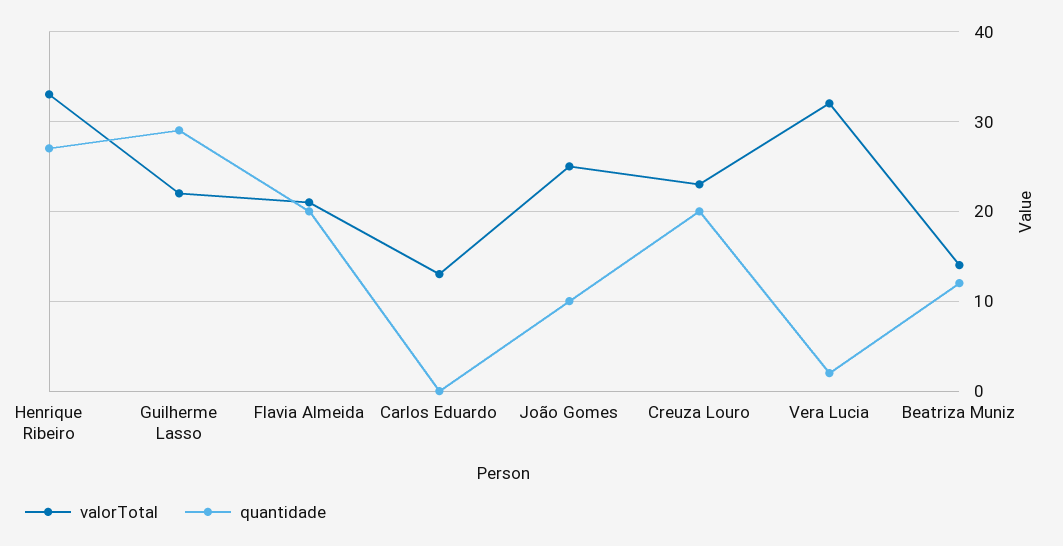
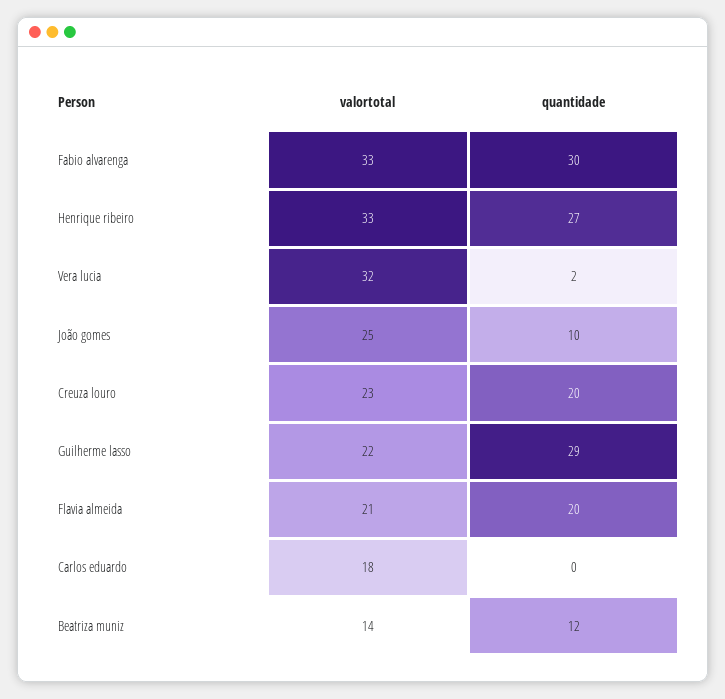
  {
    "valorTotal": {
      "Henrique Ribeiro": 33,
      "Guilherme Lasso": 22,
      "Flavia Almeida": 21,
-     "Carlos Eduardo": 13,
+     "Carlos Eduardo": 18,
      "João Gomes": 25,
      "Creuza Louro": 23,
      "Vera Lucia": 32,
-     "Beatriza Muniz": 14
+     "Beatriza Muniz": 14,
+     "Fabio alvarenga": 33
    },
    "quantidade": {
      "Henrique Ribeiro": 27,
      "Guilherme Lasso": 29,
      "Flavia Almeida": 20,
      "Carlos Eduardo": 0,
      "João Gomes": 10,
      "Creuza Louro": 20,
      "Vera Lucia": 2,
-     "Beatriza Muniz": 12
+     "Beatriza Muniz": 12,
+     "Fabio alvarenga": 30
    }
  }

